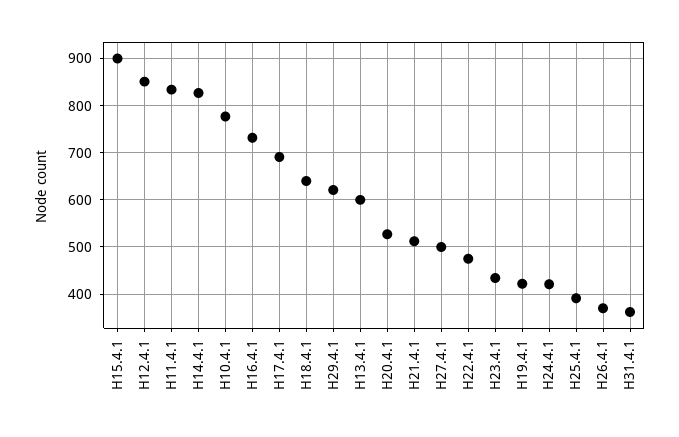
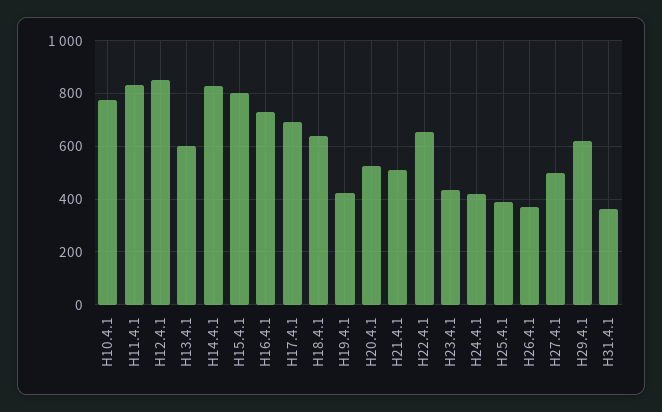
  {
-   "H15.4.1": 900,
+   "H15.4.1": 800,
    "H12.4.1": 860,
    "H11.4.1": 840,
    "H14.4.1": 820,
    "H10.4.1": 780,
    "H16.4.1": 740,
    "H17.4.1": 700,
    "H18.4.1": 640,
    "H29.4.1": 620,
    "H13.4.1": 600,
    "H20.4.1": 520,
    "H21.4.1": 520,
    "H27.4.1": 500,
-   "H22.4.1": 480,
+   "H22.4.1": 650,
    "H23.4.1": 440,
    "H19.4.1": 420,
    "H24.4.1": 420,
    "H25.4.1": 400,
    "H26.4.1": 380,
    "H31.4.1": 360
  }

